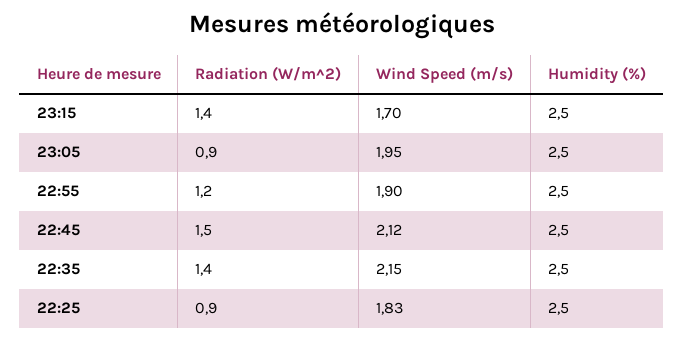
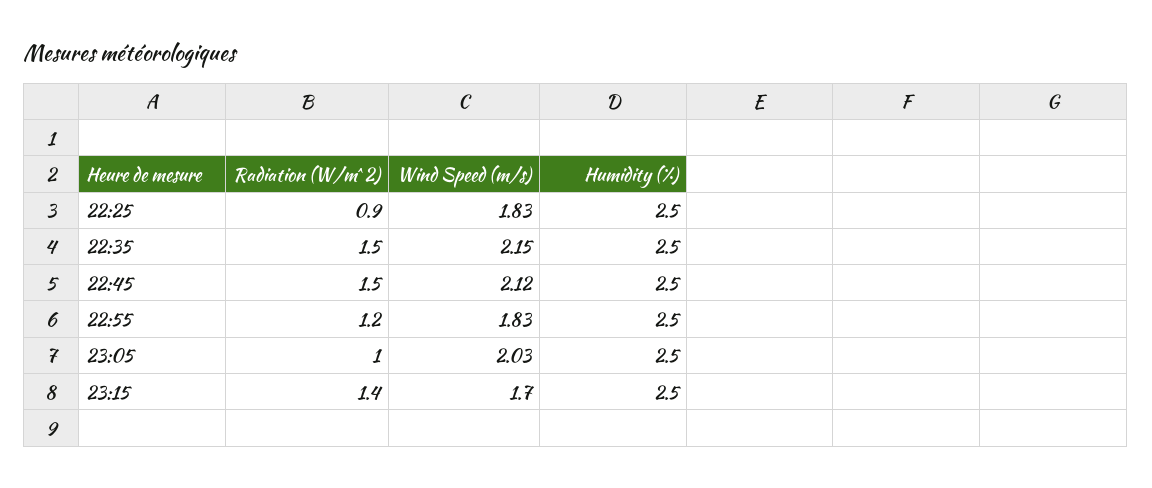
  {
    "Radiation (W/m^2)": {
      "23:15": 1.4,
-     "23:05": 0.9,
+     "23:05": 1,
      "22:55": 1.2,
      "22:45": 1.5,
-     "22:35": 1.4,
+     "22:35": 1.5,
      "22:25": 0.9
    },
    "Wind Speed (m/s)": {
      "23:15": 1.7,
-     "23:05": 1.95,
+     "23:05": 2.03,
-     "22:55": 1.9,
+     "22:55": 1.83,
      "22:45": 2.12,
      "22:35": 2.15,
      "22:25": 1.83
    },
    "Humidity (%)": {
      "23:15": 2.5,
      "23:05": 2.5,
      "22:55": 2.5,
      "22:45": 2.5,
      "22:35": 2.5,
      "22:25": 2.5
    }
  }

